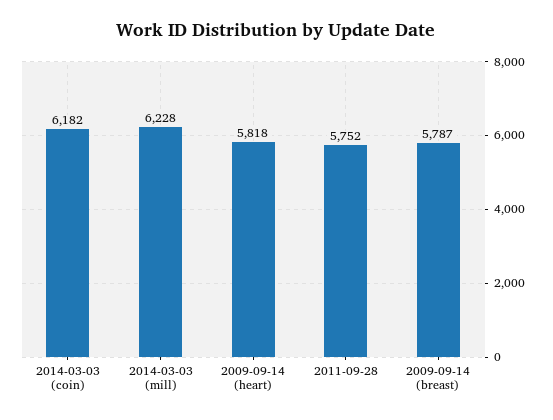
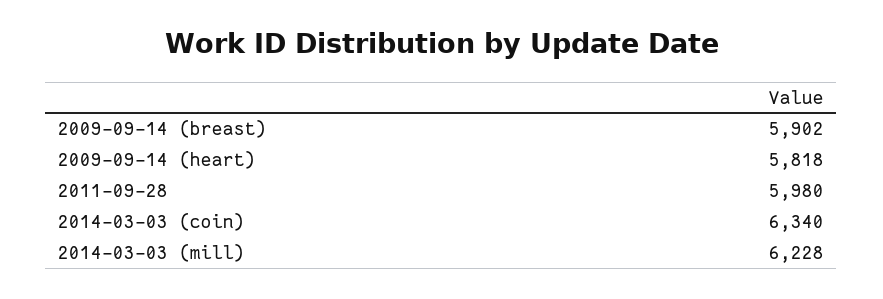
  {
-   "2014-03-03 (coin)": 6182,
+   "2014-03-03 (coin)": 6340,
    "2014-03-03 (mill)": 6228,
    "2009-09-14 (heart)": 5818,
-   "2011-09-28": 5752,
+   "2011-09-28": 5980,
-   "2009-09-14 (breast)": 5787
+   "2009-09-14 (breast)": 5902
  }

